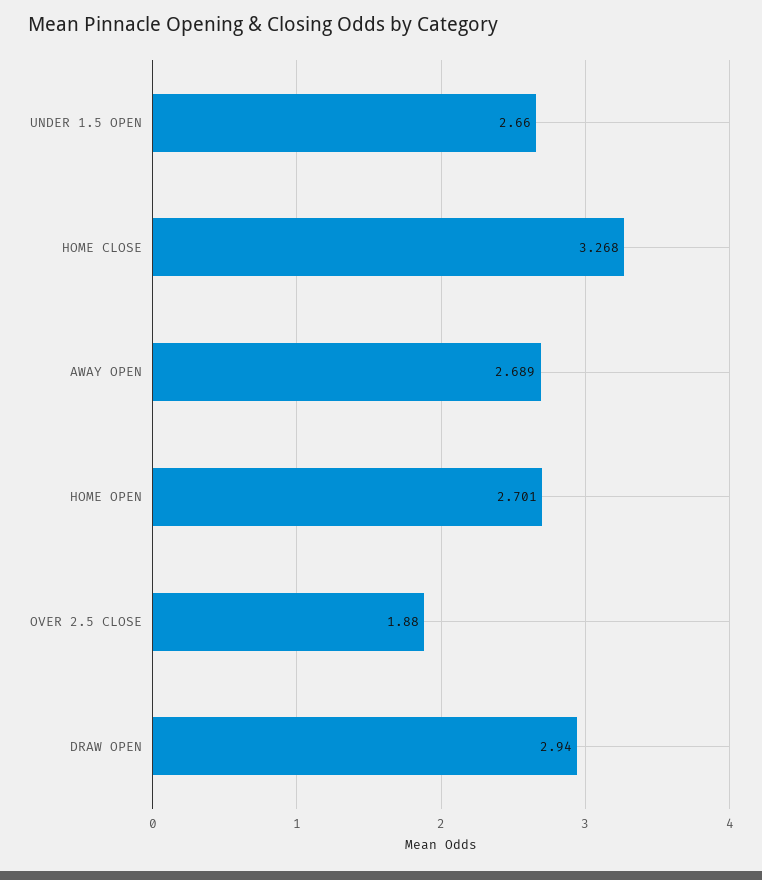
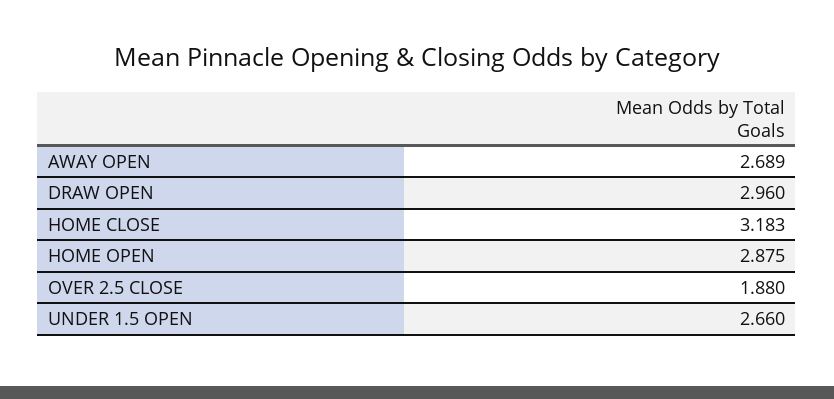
  {
    "UNDER 1.5 OPEN": 2.66,
-   "HOME CLOSE": 3.268,
+   "HOME CLOSE": 3.183,
    "AWAY OPEN": 2.689,
-   "HOME OPEN": 2.701,
+   "HOME OPEN": 2.875,
    "OVER 2.5 CLOSE": 1.88,
-   "DRAW OPEN": 2.94
+   "DRAW OPEN": 2.96
  }

